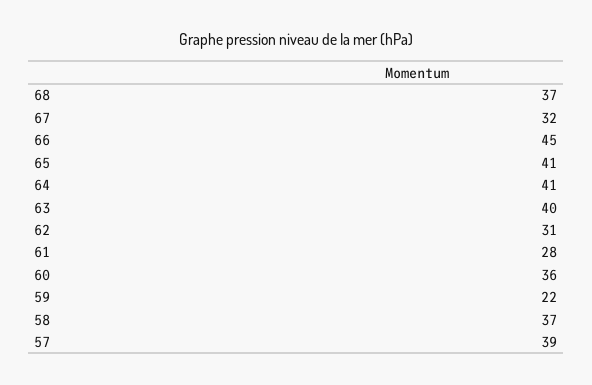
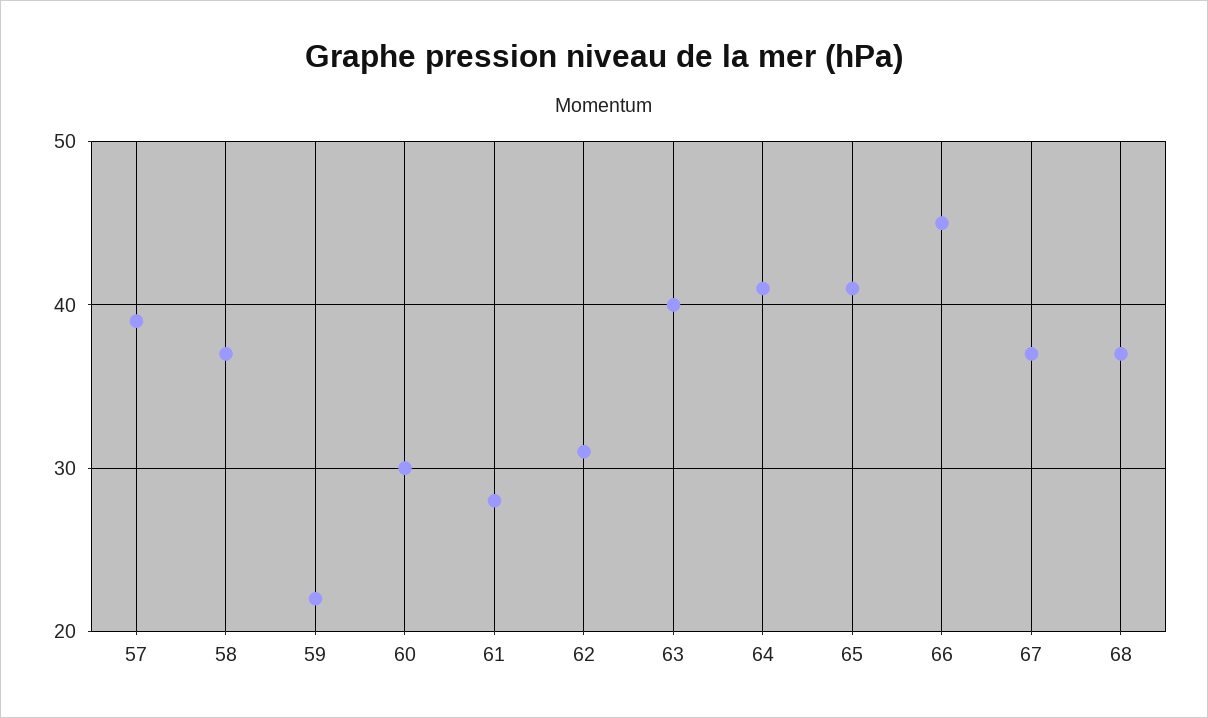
  {
    "68": 37,
-   "67": 32,
+   "67": 37,
    "66": 45,
    "65": 41,
    "64": 41,
    "63": 40,
    "62": 31,
    "61": 28,
-   "60": 36,
+   "60": 30,
    "59": 22,
    "58": 37,
    "57": 39
  }

